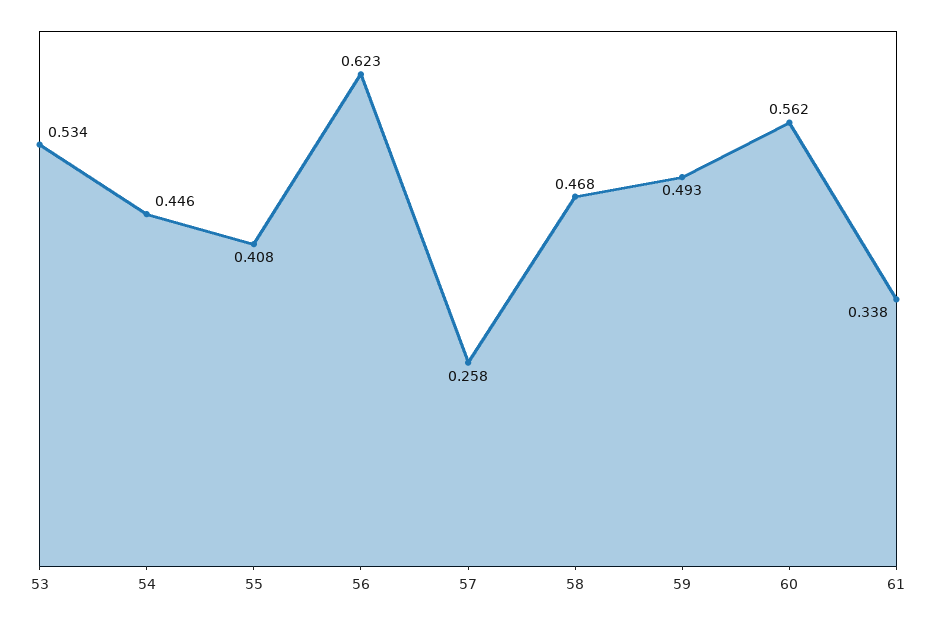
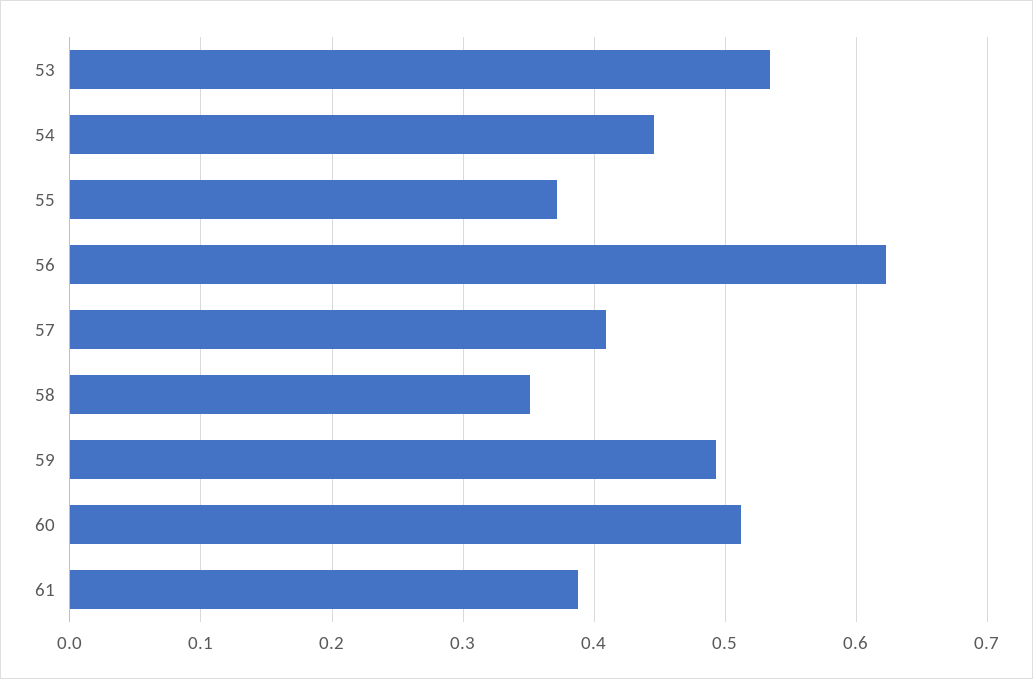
  {
    "53": 0.534,
    "54": 0.446,
-   "55": 0.408,
+   "55": 0.37,
    "56": 0.623,
-   "57": 0.258,
+   "57": 0.41,
-   "58": 0.468,
+   "58": 0.35,
    "59": 0.493,
-   "60": 0.562,
+   "60": 0.51,
-   "61": 0.338
+   "61": 0.39
  }

